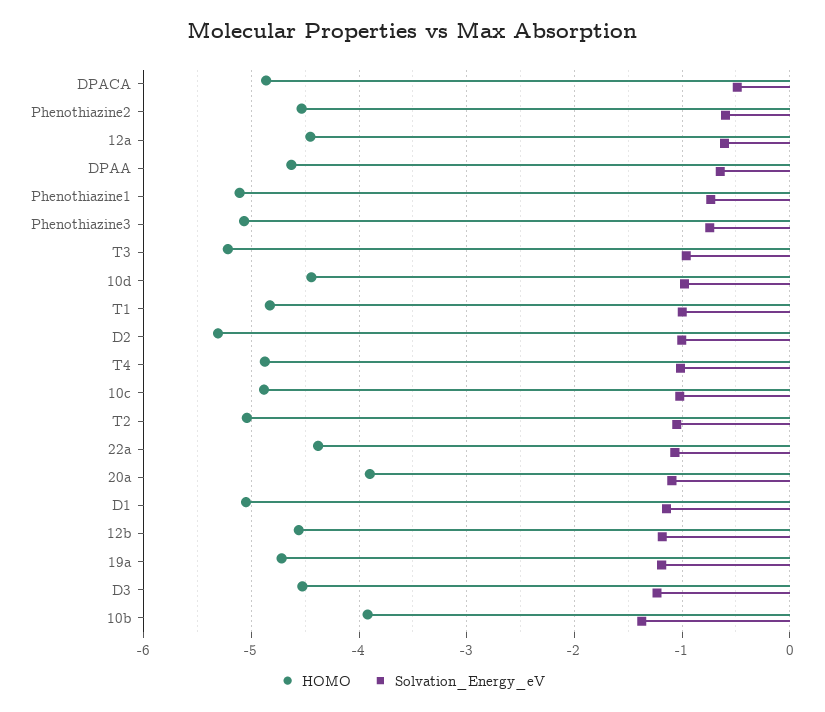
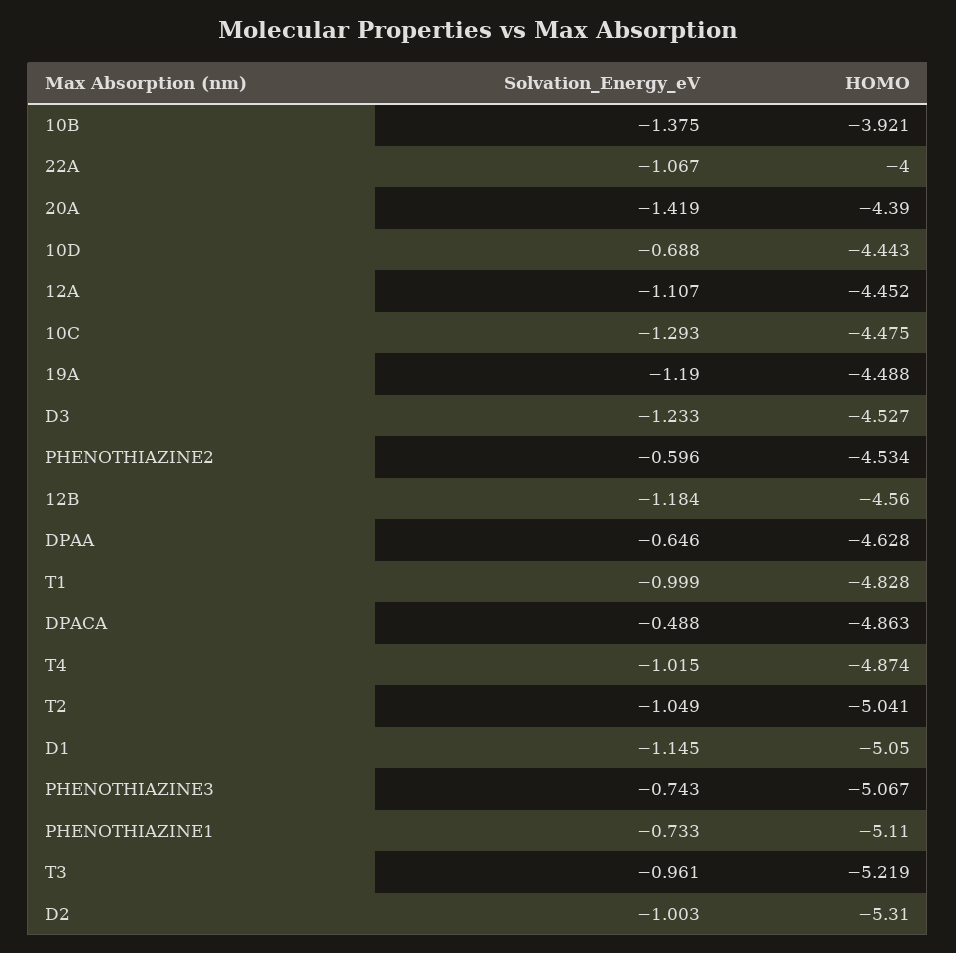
  {
    "HOMO": {
      "DPACA": -4.863,
      "Phenothiazine2": -4.534,
      "12a": -4.452,
      "DPAA": -4.628,
      "Phenothiazine1": -5.11,
      "Phenothiazine3": -5.067,
      "T3": -5.219,
      "10d": -4.443,
      "T1": -4.828,
      "D2": -5.31,
      "T4": -4.874,
-     "10c": -4.9,
+     "10c": -4.475,
      "T2": -5.041,
-     "22a": -4.4,
+     "22a": -4,
-     "20a": -3.9,
+     "20a": -4.39,
      "D1": -5.05,
      "12b": -4.56,
-     "19a": -4.7,
+     "19a": -4.488,
      "D3": -4.527,
      "10b": -3.921
    },
    "Solvation_Energy_eV": {
      "DPACA": -0.488,
      "Phenothiazine2": -0.596,
-     "12a": -0.6,
+     "12a": -1.107,
      "DPAA": -0.646,
      "Phenothiazine1": -0.733,
      "Phenothiazine3": -0.743,
      "T3": -0.961,
-     "10d": -1,
+     "10d": -0.688,
      "T1": -0.999,
      "D2": -1.003,
      "T4": -1.015,
-     "10c": -1,
+     "10c": -1.293,
      "T2": -1.049,
      "22a": -1.067,
-     "20a": -1.1,
+     "20a": -1.419,
      "D1": -1.145,
      "12b": -1.184,
      "19a": -1.19,
      "D3": -1.233,
      "10b": -1.375
    }
  }

